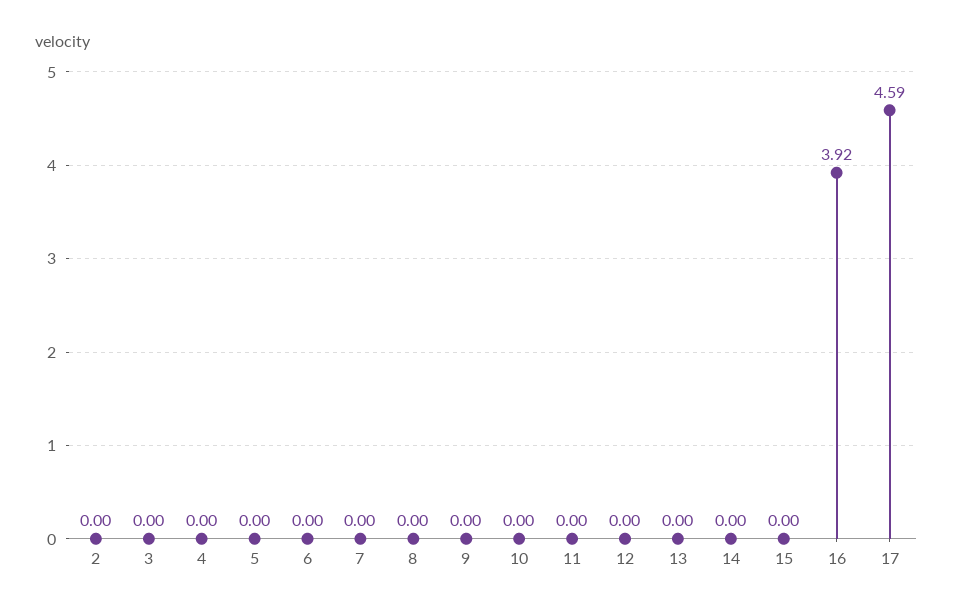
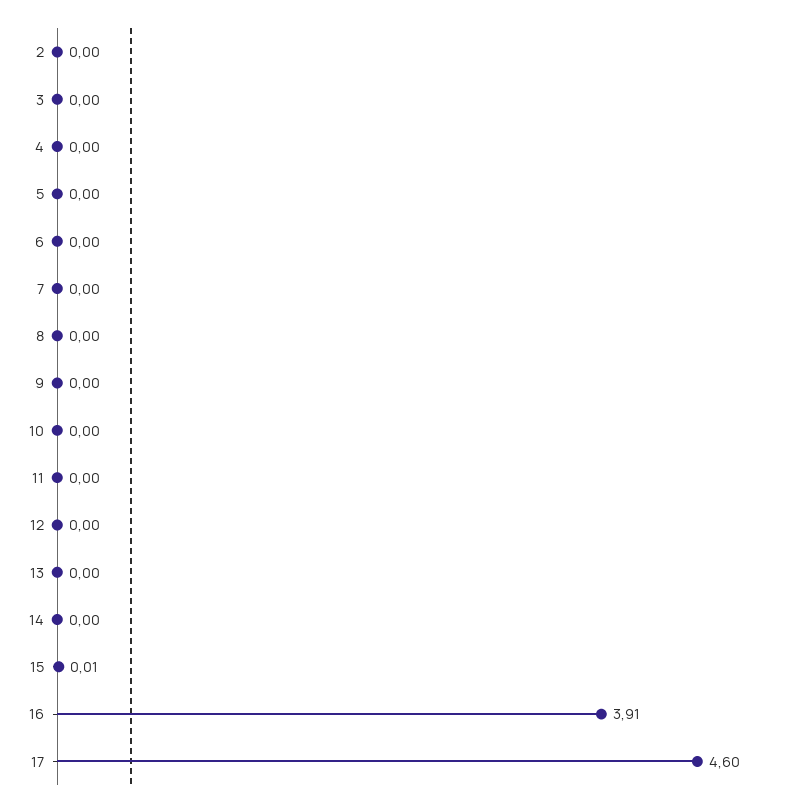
  {
    "2": 0,
    "3": 0,
    "4": 0,
    "5": 0,
    "6": 0,
    "7": 0,
    "8": 0,
    "9": 0,
    "10": 0,
    "11": 0,
    "12": 0,
    "13": 0,
    "14": 0,
-   "15": 0,
+   "15": 0.01,
-   "16": 3.92,
+   "16": 3.91,
-   "17": 4.59
+   "17": 4.6
  }

